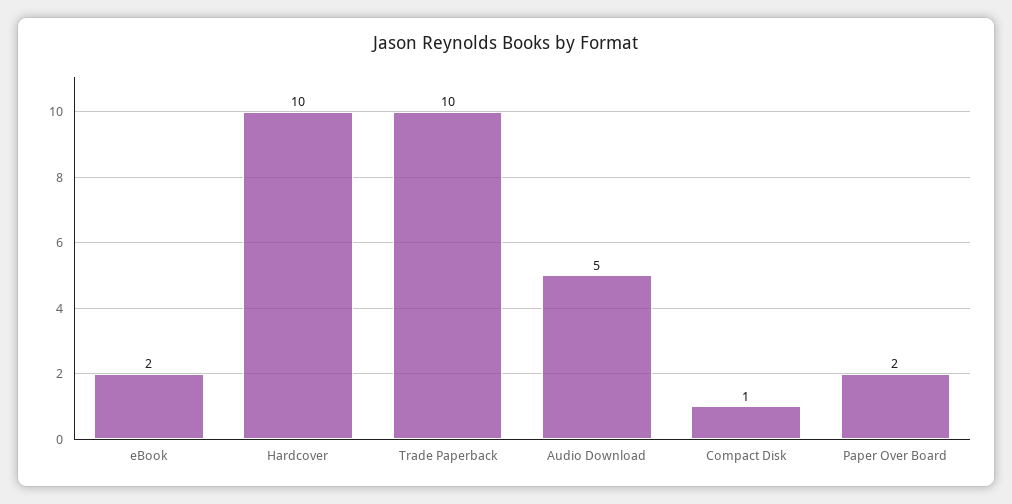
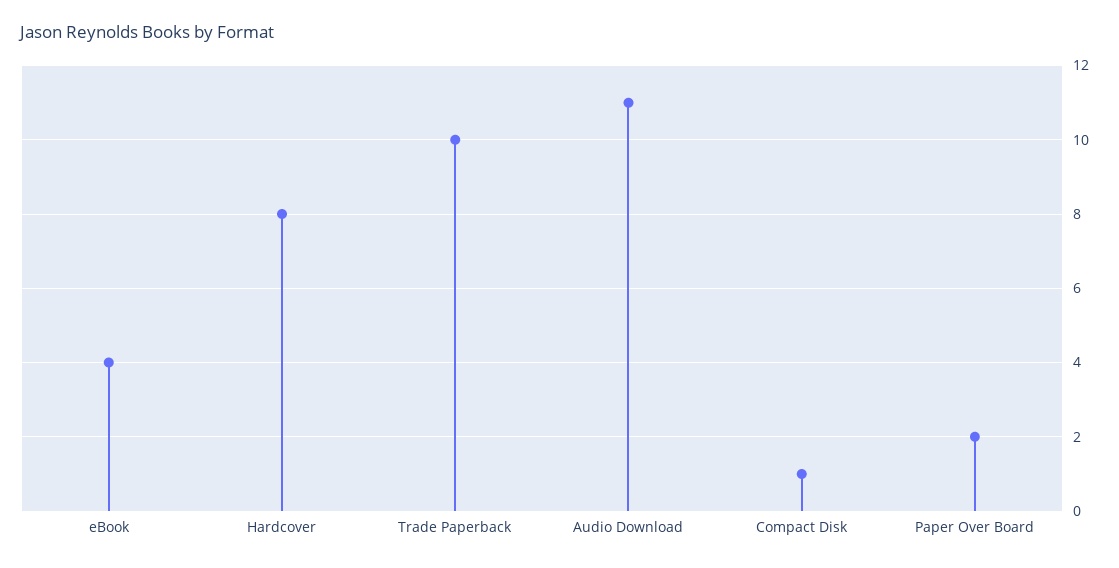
  {
-   "eBook": 2,
+   "eBook": 4,
-   "Hardcover": 10,
+   "Hardcover": 8,
    "Trade Paperback": 10,
-   "Audio Download": 5,
+   "Audio Download": 11,
    "Compact Disk": 1,
    "Paper Over Board": 2
  }

